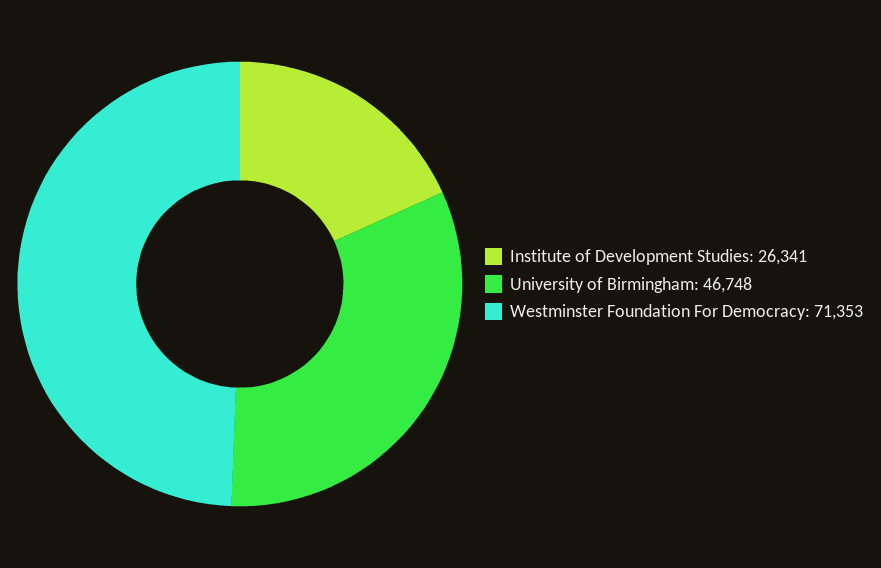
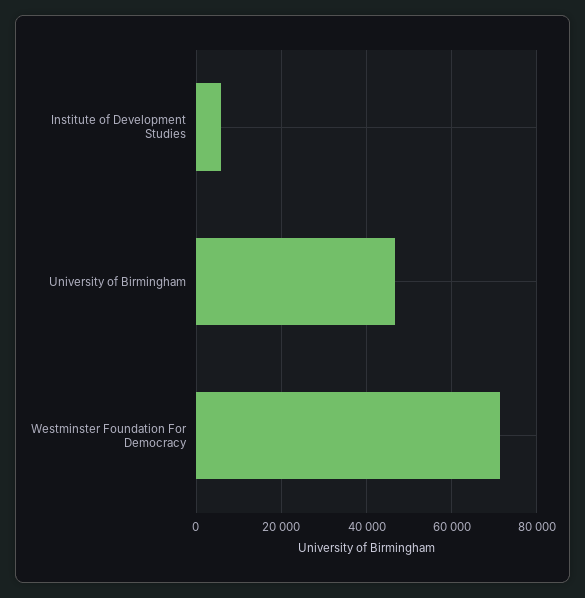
  {
-   "Institute of Development Studies": 26341,
+   "Institute of Development Studies": 6000,
    "University of Birmingham": 46748,
    "Westminster Foundation For Democracy": 71353
  }

